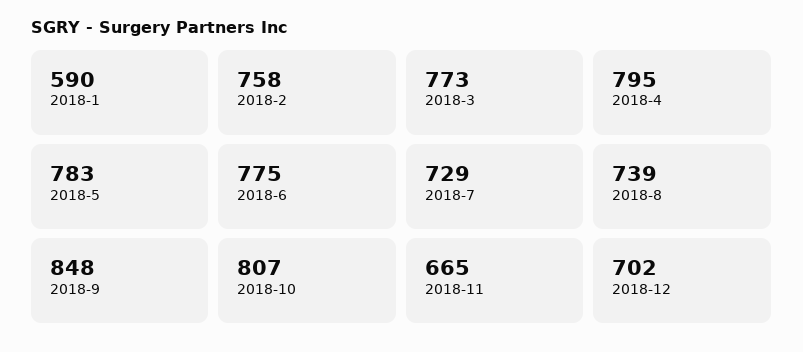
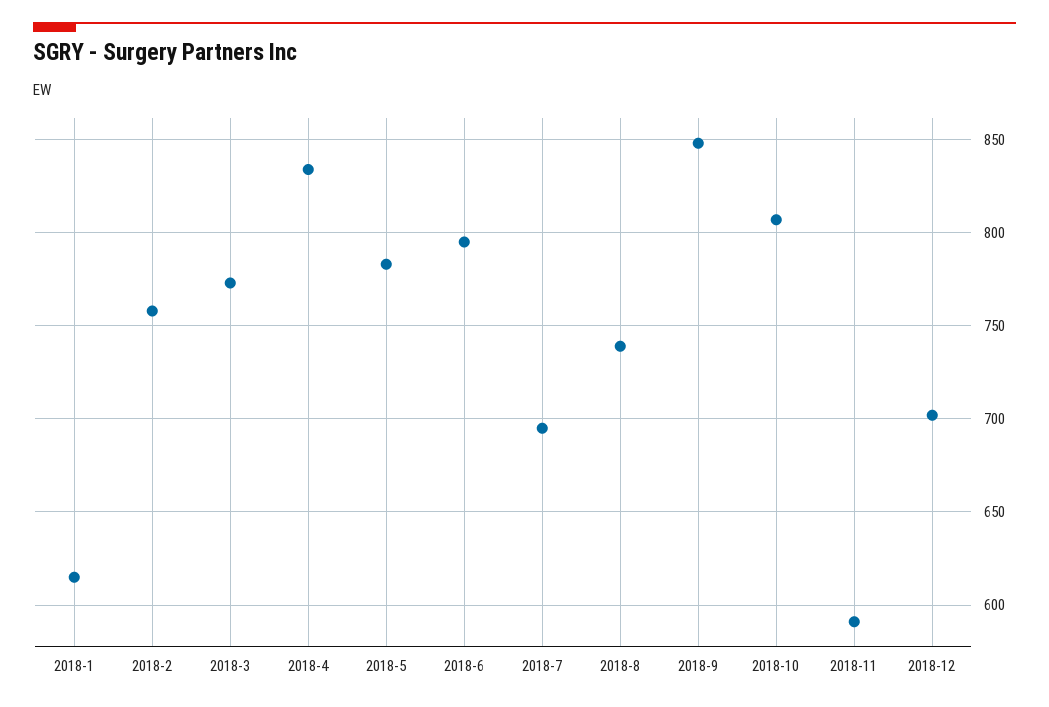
  {
-   "2018-1": 590,
+   "2018-1": 615,
    "2018-2": 758,
    "2018-3": 773,
-   "2018-4": 795,
+   "2018-4": 835,
    "2018-5": 783,
-   "2018-6": 775,
+   "2018-6": 795,
-   "2018-7": 729,
+   "2018-7": 695,
    "2018-8": 739,
    "2018-9": 848,
    "2018-10": 807,
-   "2018-11": 665,
+   "2018-11": 590,
    "2018-12": 702
  }

